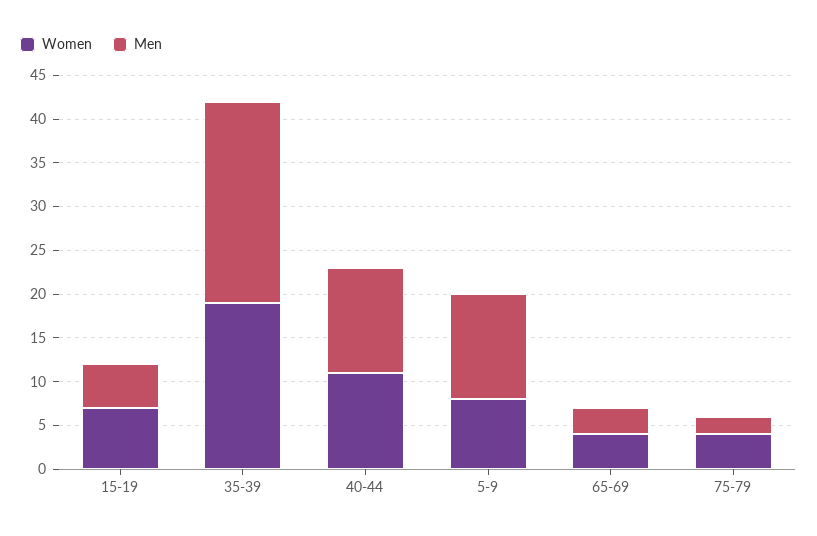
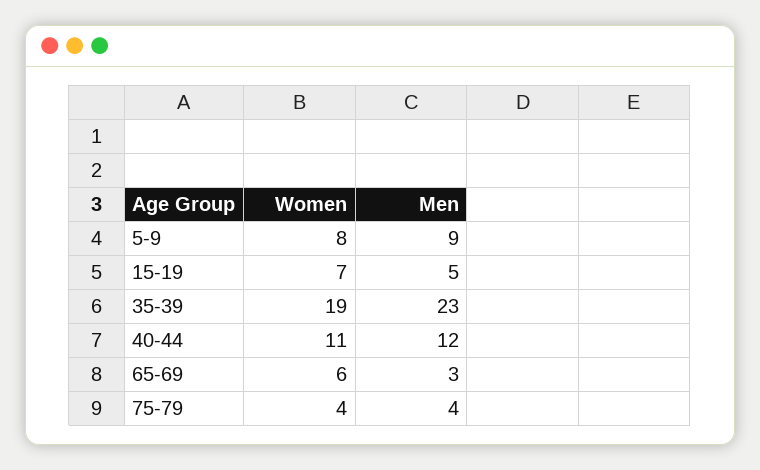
  {
    "Women": {
      "15-19": 7,
      "35-39": 19,
      "40-44": 11,
      "5-9": 8,
-     "65-69": 4,
+     "65-69": 6,
      "75-79": 4
    },
    "Men": {
      "15-19": 5,
      "35-39": 23,
      "40-44": 12,
-     "5-9": 12,
+     "5-9": 9,
      "65-69": 3,
-     "75-79": 2
+     "75-79": 4
    }
  }

